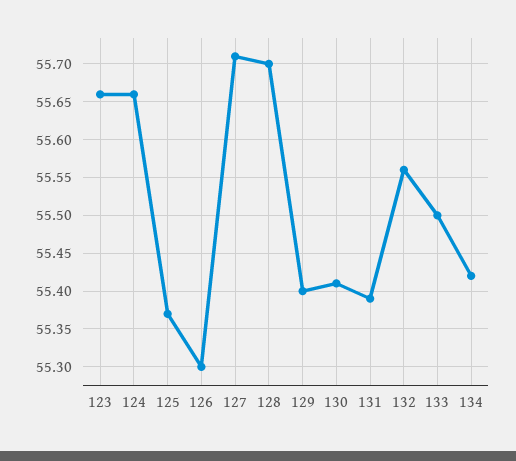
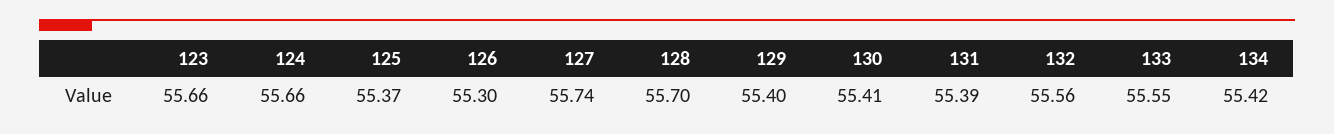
  {
    "123": 55.66,
    "124": 55.66,
    "125": 55.37,
    "126": 55.3,
-   "127": 55.71,
+   "127": 55.74,
    "128": 55.7,
    "129": 55.4,
    "130": 55.41,
    "131": 55.39,
    "132": 55.56,
-   "133": 55.5,
+   "133": 55.55,
    "134": 55.42
  }

